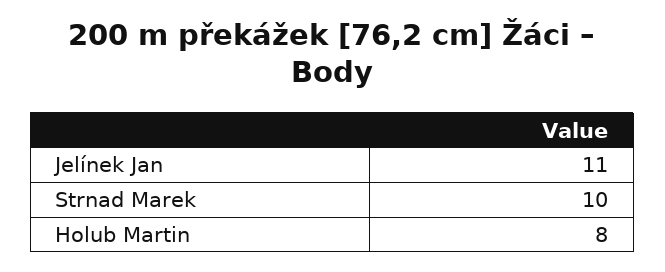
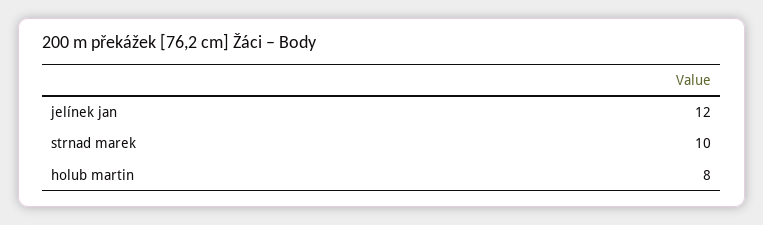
  {
-   "Jelínek Jan": 11,
+   "Jelínek Jan": 12,
    "Strnad Marek": 10,
    "Holub Martin": 8
  }

